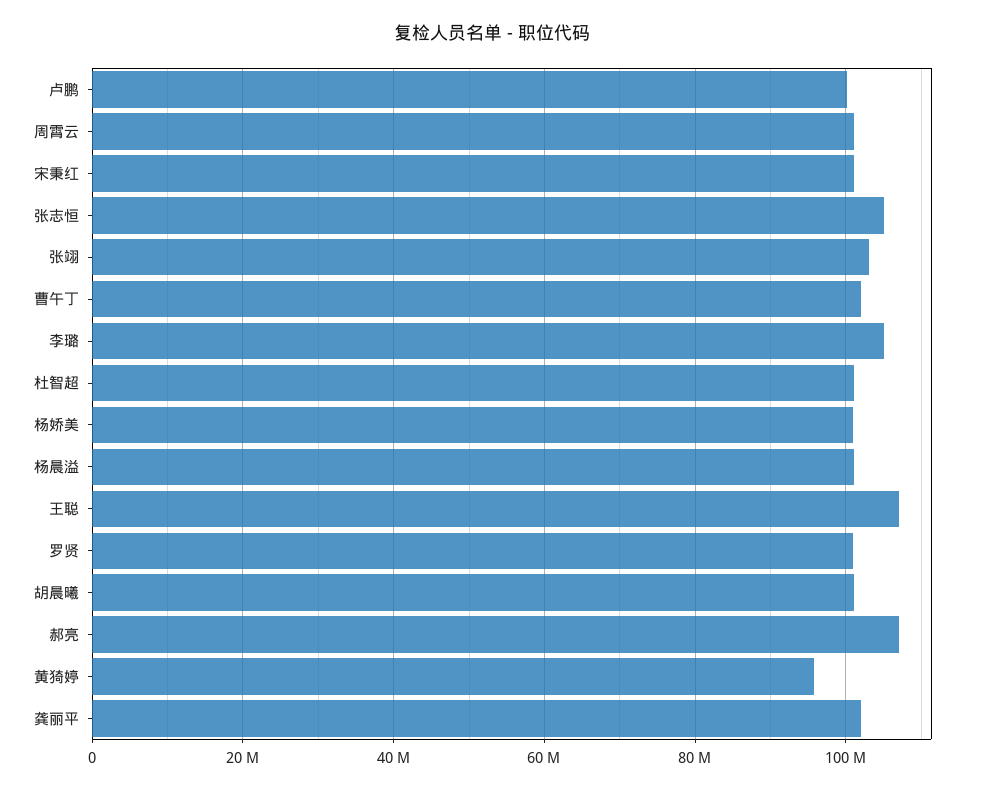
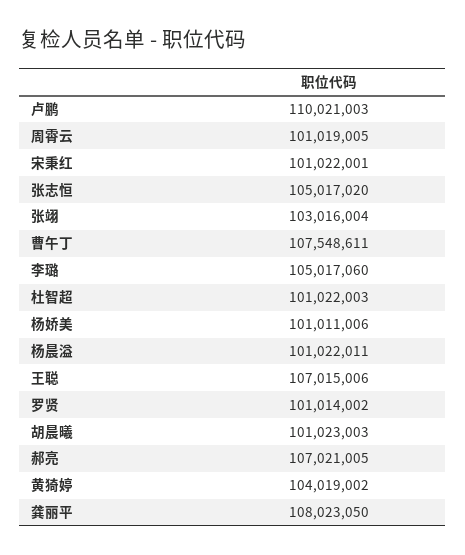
  {
-   "卢鹏": 100000000,
+   "卢鹏": 110021003,
    "周霄云": 101019005,
    "宋秉红": 101022001,
    "张志恒": 105017020,
    "张翊": 103016004,
-   "曹午丁": 102000000,
+   "曹午丁": 107548611,
    "李璐": 105017060,
    "杜智超": 101022003,
    "杨娇美": 101011006,
    "杨晨溢": 101022011,
    "王聪": 107015006,
    "罗贤": 101014002,
    "胡晨曦": 101023003,
    "郝亮": 107021005,
-   "黄猗婷": 96000000,
+   "黄猗婷": 104019002,
-   "龚丽平": 102000000
+   "龚丽平": 108023050
  }

